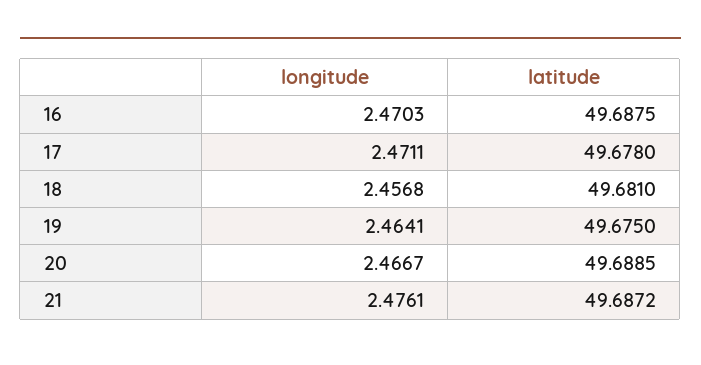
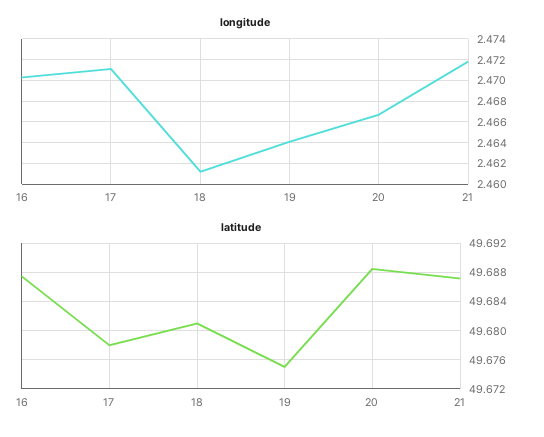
  {
    "longitude": {
      "16": 2.4703,
      "17": 2.4711,
-     "18": 2.4568,
+     "18": 2.461,
      "19": 2.4641,
      "20": 2.4667,
-     "21": 2.4761
+     "21": 2.472
    },
    "latitude": {
      "16": 49.6875,
      "17": 49.678,
      "18": 49.681,
      "19": 49.675,
      "20": 49.6885,
      "21": 49.6872
    }
  }

